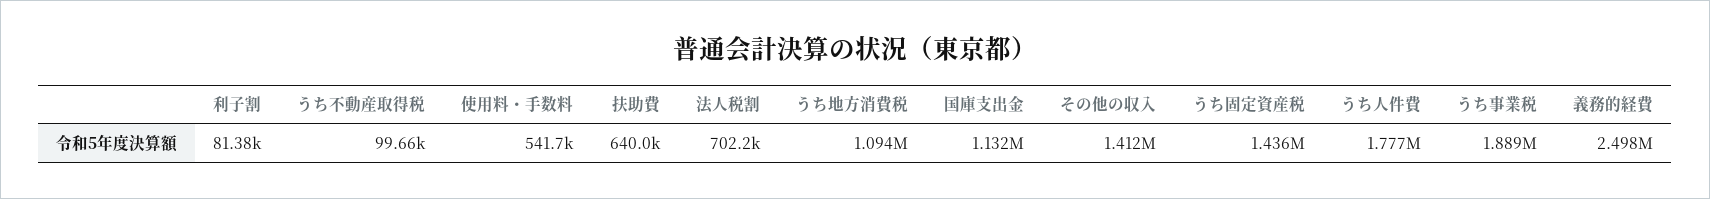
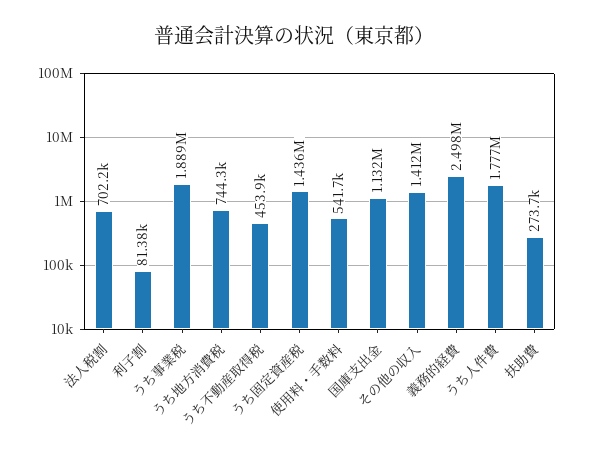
  {
    "利子割": 81380,
-   "うち不動産取得税": 99660,
+   "うち不動産取得税": 453900,
    "使用料・手数料": 541700,
-   "扶助費": 640000,
+   "扶助費": 273700,
    "法人税割": 702200,
-   "うち地方消費税": 1094000,
+   "うち地方消費税": 744300,
    "国庫支出金": 1132000,
    "その他の収入": 1412000,
    "うち固定資産税": 1436000,
    "うち人件費": 1777000,
    "うち事業税": 1889000,
    "義務的経費": 2498000
  }

